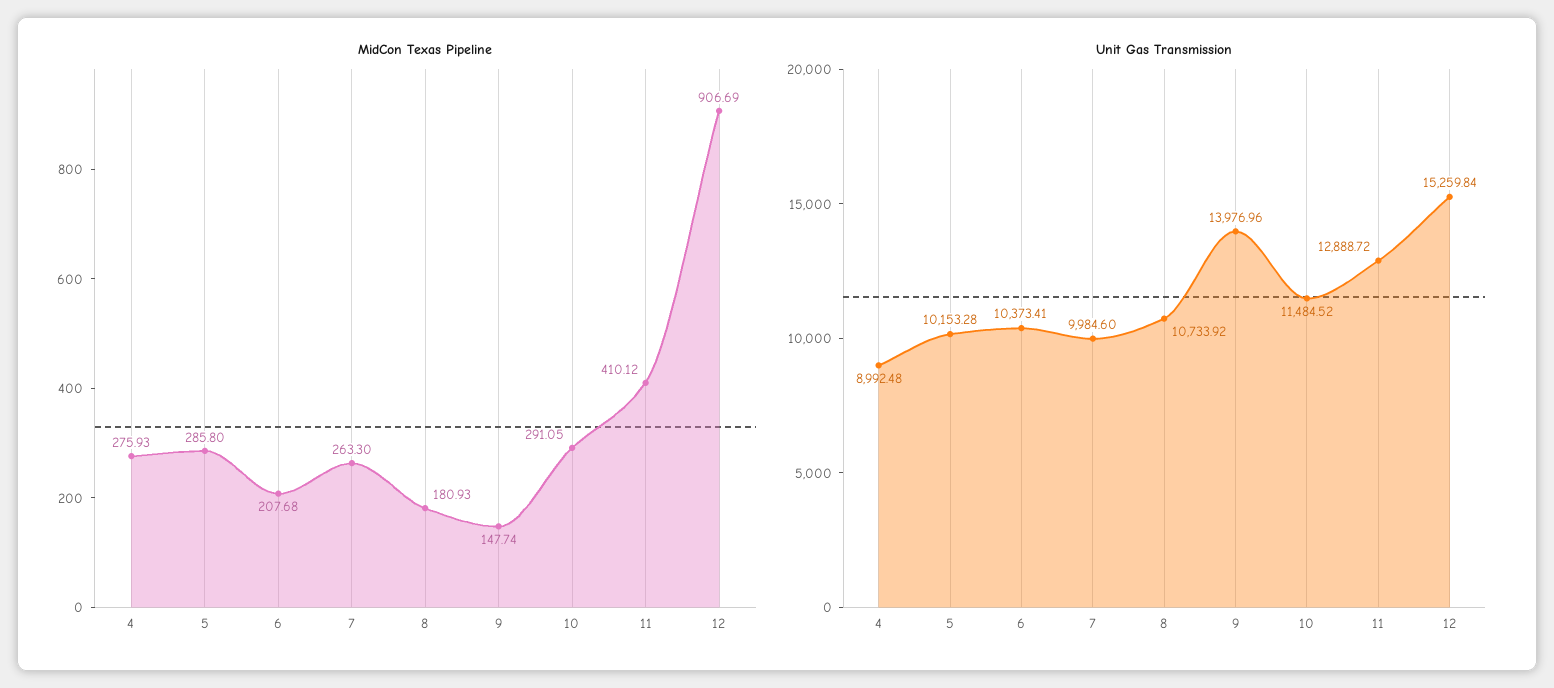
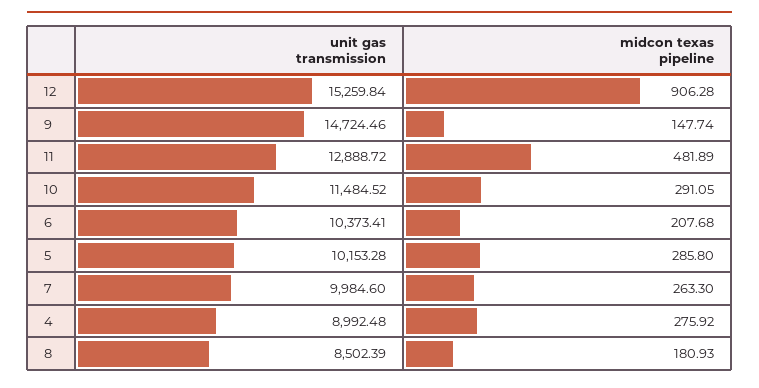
  {
    "MidCon Texas Pipeline": {
-     "4": 275.93,
+     "4": 275.92,
      "5": 285.8,
      "6": 207.68,
      "7": 263.3,
      "8": 180.93,
      "9": 147.74,
      "10": 291.05,
-     "11": 410.12,
+     "11": 481.89,
-     "12": 906.69
+     "12": 906.28
    },
    "Unit Gas Transmission": {
      "4": 8992.48,
      "5": 10153.28,
      "6": 10373.41,
      "7": 9984.6,
-     "8": 10733.92,
+     "8": 8502.39,
-     "9": 13976.96,
+     "9": 14724.46,
      "10": 11484.52,
      "11": 12888.72,
      "12": 15259.84
    }
  }

